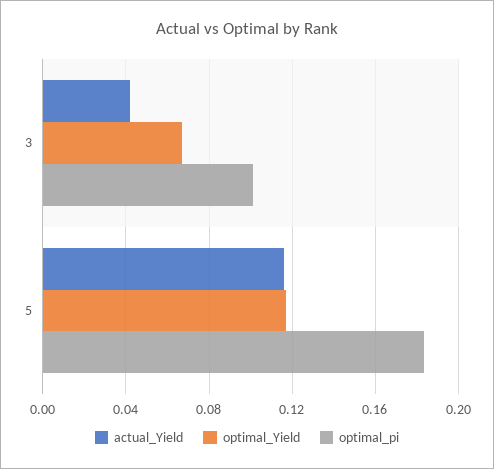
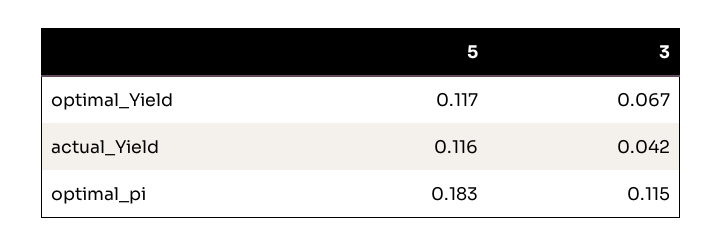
  {
    "actual_Yield": {
      "3": 0.042,
      "5": 0.116
    },
    "optimal_Yield": {
      "3": 0.067,
      "5": 0.117
    },
    "optimal_pi": {
-     "3": 0.1,
+     "3": 0.115,
      "5": 0.183
    }
  }

